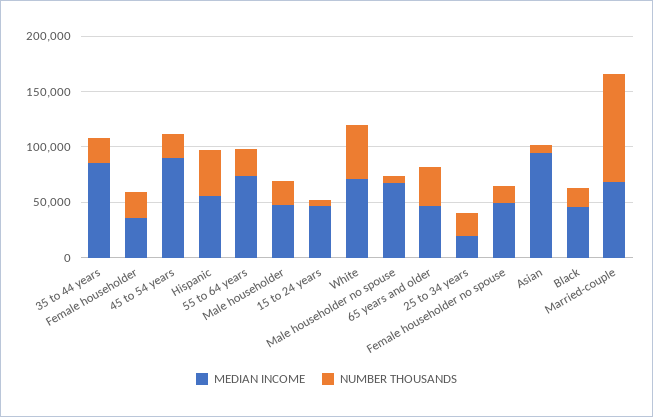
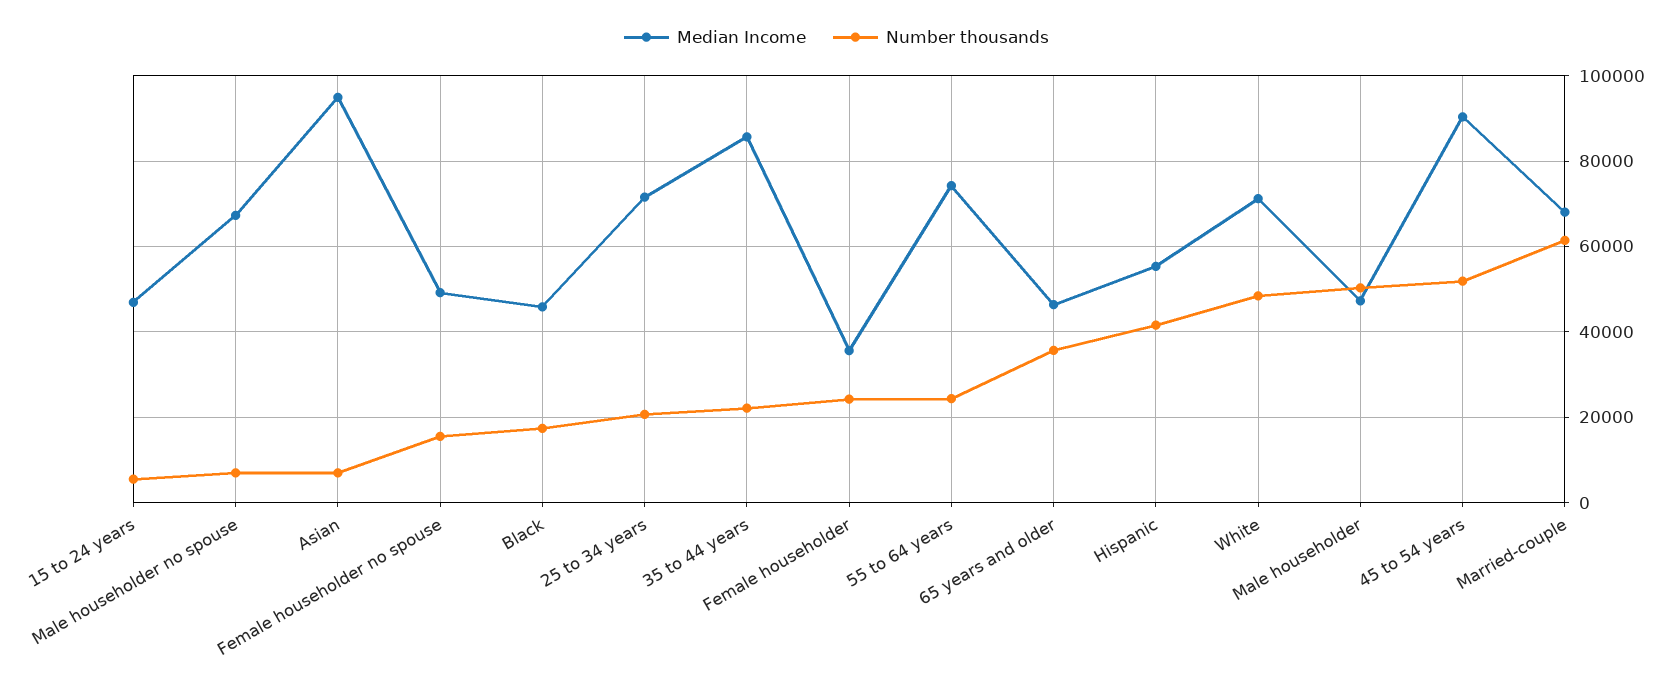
  {
    "MEDIAN INCOME": {
      "35 to 44 years": 86000,
      "Female householder": 36000,
      "45 to 54 years": 90000,
      "Hispanic": 56000,
      "55 to 64 years": 74000,
      "Male householder": 48000,
      "15 to 24 years": 46000,
      "White": 72000,
      "Male householder no spouse": 68000,
      "65 years and older": 46000,
-     "25 to 34 years": 20000,
+     "25 to 34 years": 72000,
      "Female householder no spouse": 50000,
      "Asian": 94000,
      "Black": 46000,
      "Married-couple": 68000
    },
    "NUMBER THOUSANDS": {
      "35 to 44 years": 22000,
      "Female householder": 24000,
-     "45 to 54 years": 20000,
+     "45 to 54 years": 52000,
      "Hispanic": 42000,
      "55 to 64 years": 24000,
-     "Male householder": 20000,
+     "Male householder": 50000,
      "15 to 24 years": 6000,
      "White": 48000,
      "Male householder no spouse": 6000,
      "65 years and older": 36000,
      "25 to 34 years": 20000,
      "Female householder no spouse": 16000,
      "Asian": 6000,
      "Black": 18000,
-     "Married-couple": 100000
+     "Married-couple": 62000
    }
  }

